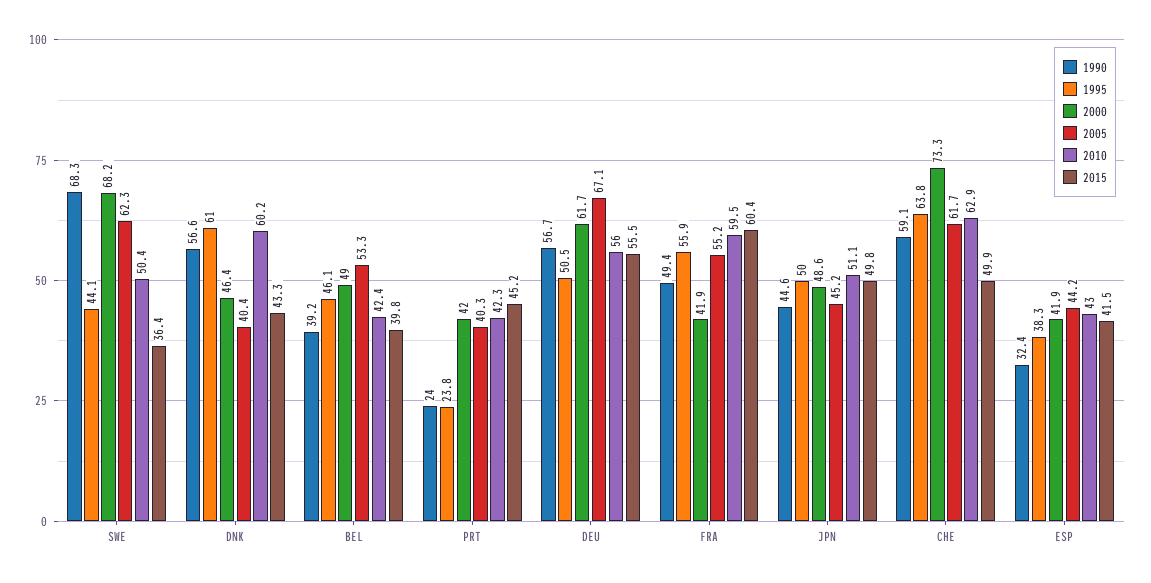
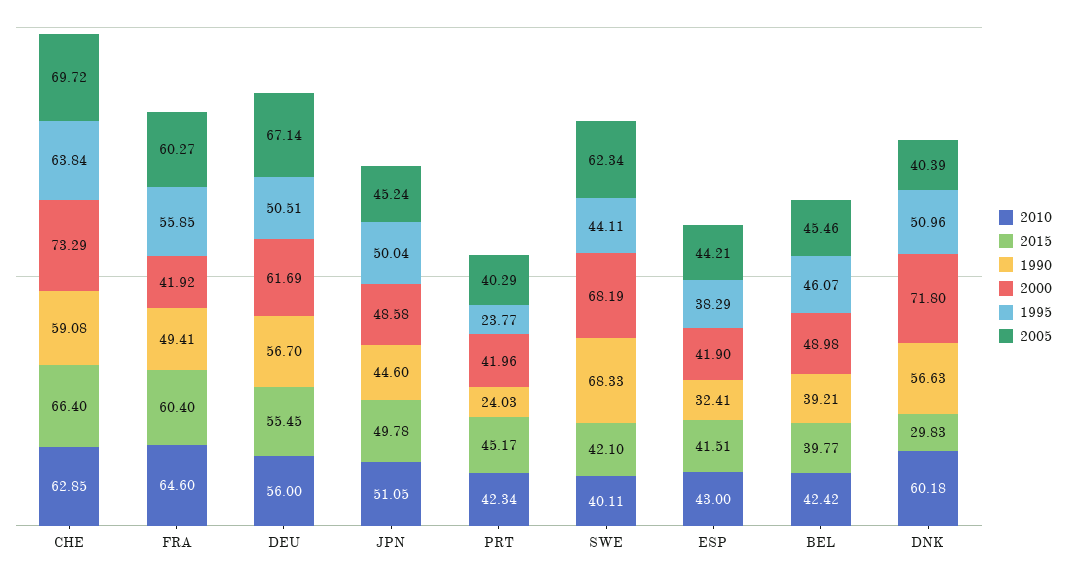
  {
    "1990": {
      "SWE": 68.33,
      "DNK": 56.63,
      "BEL": 39.21,
      "PRT": 24.03,
      "DEU": 56.7,
      "FRA": 49.41,
      "JPN": 44.6,
      "CHE": 59.08,
      "ESP": 32.41
    },
    "1995": {
      "SWE": 44.11,
-     "DNK": 61,
+     "DNK": 50.96,
      "BEL": 46.07,
      "PRT": 23.77,
      "DEU": 50.51,
      "FRA": 55.85,
      "JPN": 50.04,
      "CHE": 63.84,
      "ESP": 38.29
    },
    "2000": {
      "SWE": 68.19,
-     "DNK": 46.4,
+     "DNK": 71.8,
      "BEL": 48.98,
      "PRT": 41.96,
      "DEU": 61.69,
      "FRA": 41.92,
      "JPN": 48.58,
      "CHE": 73.29,
      "ESP": 41.9
    },
    "2005": {
      "SWE": 62.34,
      "DNK": 40.39,
-     "BEL": 53.3,
+     "BEL": 45.46,
      "PRT": 40.29,
      "DEU": 67.14,
-     "FRA": 55.2,
+     "FRA": 60.27,
      "JPN": 45.24,
-     "CHE": 61.7,
+     "CHE": 69.72,
      "ESP": 44.21
    },
    "2010": {
-     "SWE": 50.4,
+     "SWE": 40.11,
      "DNK": 60.18,
      "BEL": 42.42,
      "PRT": 42.34,
      "DEU": 56,
-     "FRA": 59.5,
+     "FRA": 64.6,
      "JPN": 51.05,
      "CHE": 62.85,
      "ESP": 43
    },
    "2015": {
-     "SWE": 36.4,
+     "SWE": 42.1,
-     "DNK": 43.3,
+     "DNK": 29.83,
      "BEL": 39.77,
      "PRT": 45.17,
      "DEU": 55.45,
      "FRA": 60.4,
      "JPN": 49.78,
-     "CHE": 49.9,
+     "CHE": 66.4,
      "ESP": 41.51
    }
  }

